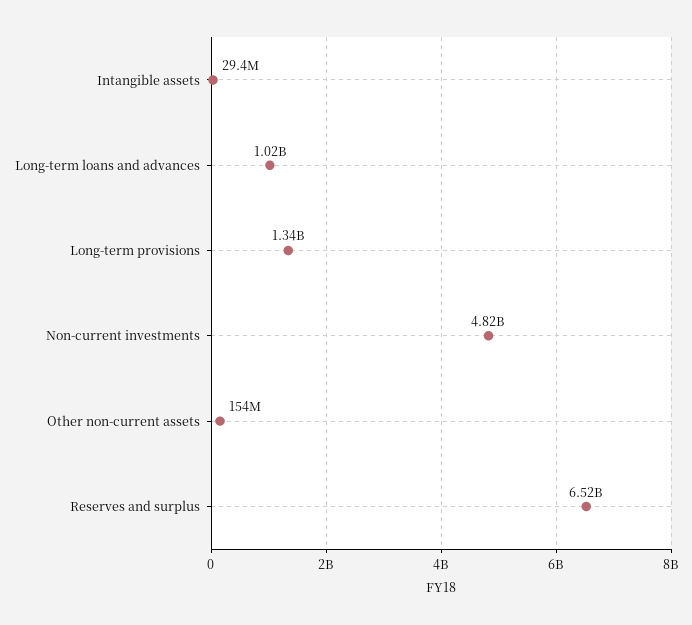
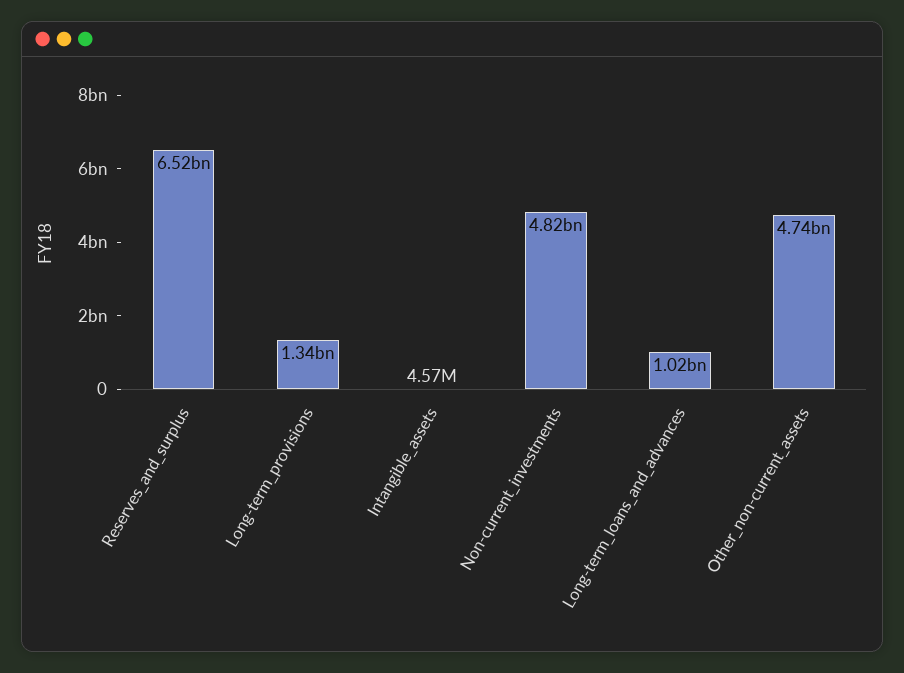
  {
-   "Intangible assets": 29400000,
+   "Intangible assets": 4570000,
    "Long-term loans and advances": 1020000000,
    "Long-term provisions": 1340000000,
    "Non-current investments": 4820000000,
-   "Other non-current assets": 154000000,
+   "Other non-current assets": 4740000000,
    "Reserves and surplus": 6520000000
  }

